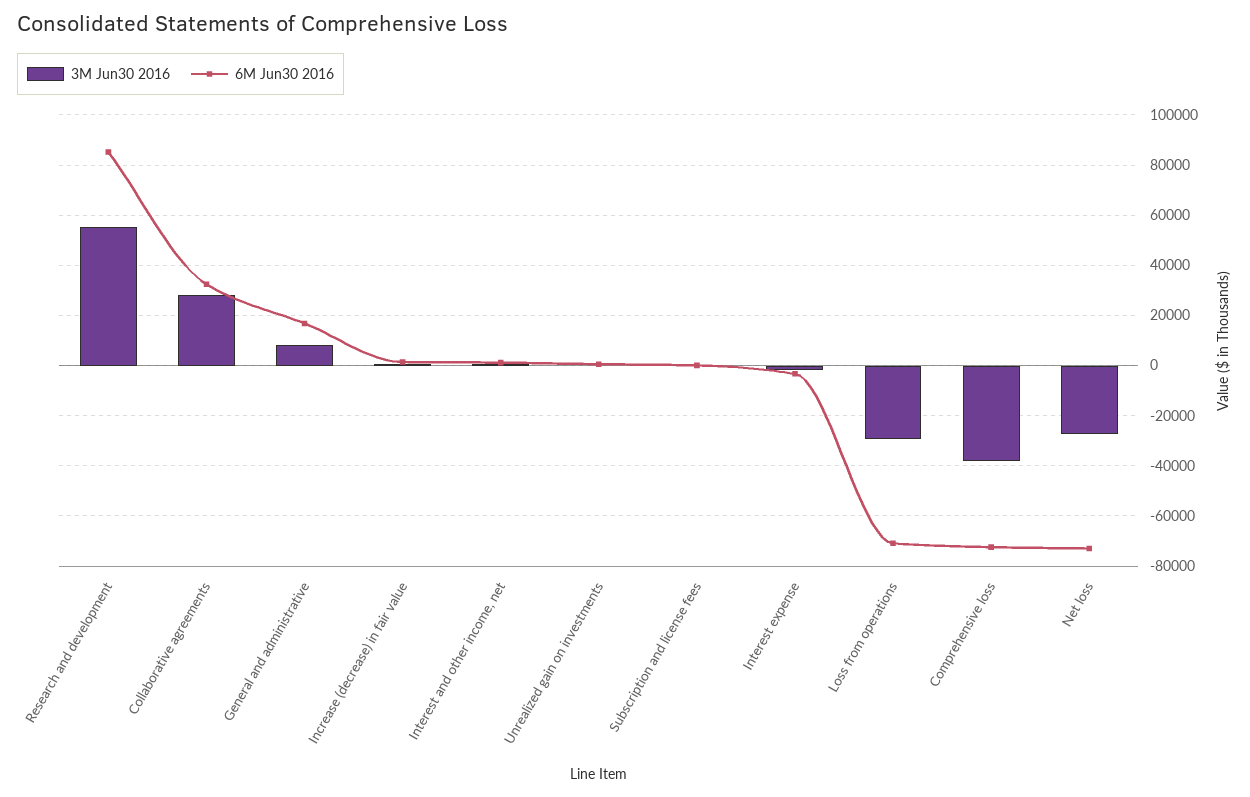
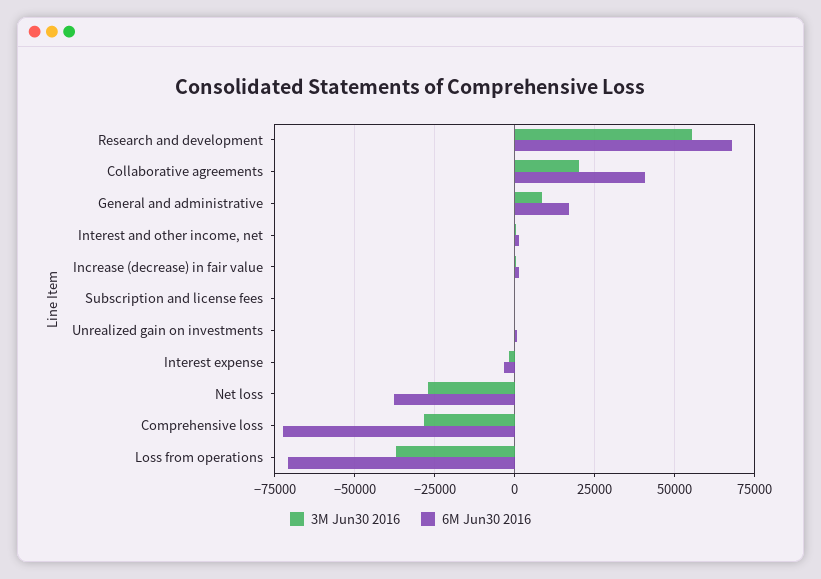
  {
    "3M Jun30 2016": {
      "Research and development": 55000,
-     "Collaborative agreements": 27500,
+     "Collaborative agreements": 20000,
      "General and administrative": 7500,
      "Increase (decrease) in fair value": 0,
      "Interest and other income, net": 0,
      "Unrealized gain on investments": 0,
      "Subscription and license fees": 0,
      "Interest expense": -2500,
-     "Loss from operations": -30000,
+     "Loss from operations": -37500,
-     "Comprehensive loss": -37500,
+     "Comprehensive loss": -27500,
      "Net loss": -27500
    },
    "6M Jun30 2016": {
-     "Research and development": 85000,
+     "Research and development": 67500,
-     "Collaborative agreements": 32500,
+     "Collaborative agreements": 40000,
      "General and administrative": 17500,
      "Increase (decrease) in fair value": 2500,
      "Interest and other income, net": 0,
      "Unrealized gain on investments": 0,
      "Subscription and license fees": 0,
      "Interest expense": -2500,
      "Loss from operations": -70000,
      "Comprehensive loss": -72500,
-     "Net loss": -72500
+     "Net loss": -37500
    }
  }

